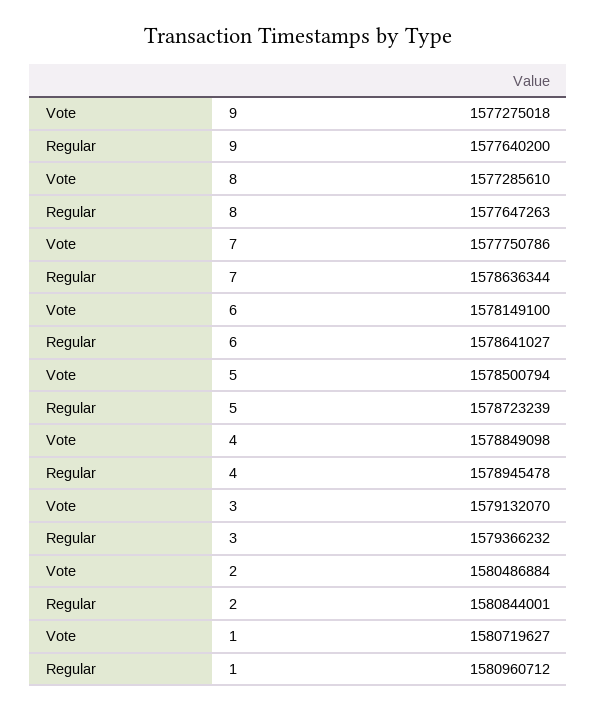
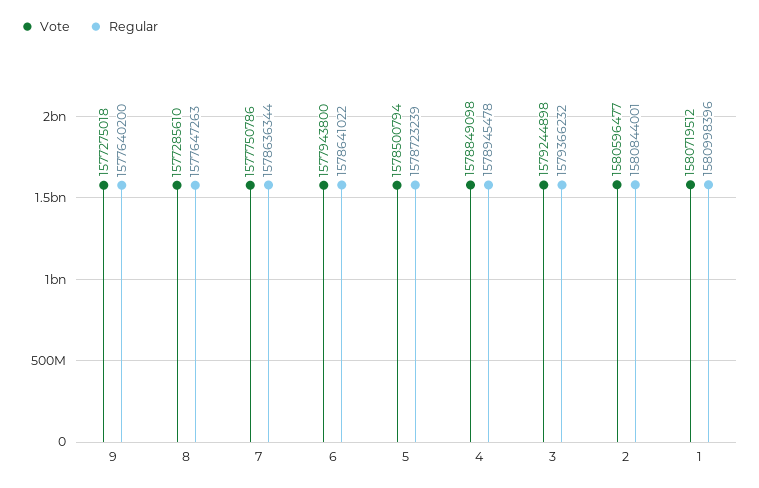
  {
    "Vote": {
      "9": 1577275018,
      "8": 1577285610,
      "7": 1577750786,
-     "6": 1578149100,
+     "6": 1577943800,
      "5": 1578500794,
      "4": 1578849098,
-     "3": 1579132070,
+     "3": 1579244898,
-     "2": 1580486884,
+     "2": 1580596477,
-     "1": 1580719627
+     "1": 1580719512
    },
    "Regular": {
      "9": 1577640200,
      "8": 1577647263,
      "7": 1578636344,
-     "6": 1578641027,
+     "6": 1578641022,
      "5": 1578723239,
      "4": 1578945478,
      "3": 1579366232,
      "2": 1580844001,
-     "1": 1580960712
+     "1": 1580998396
    }
  }

